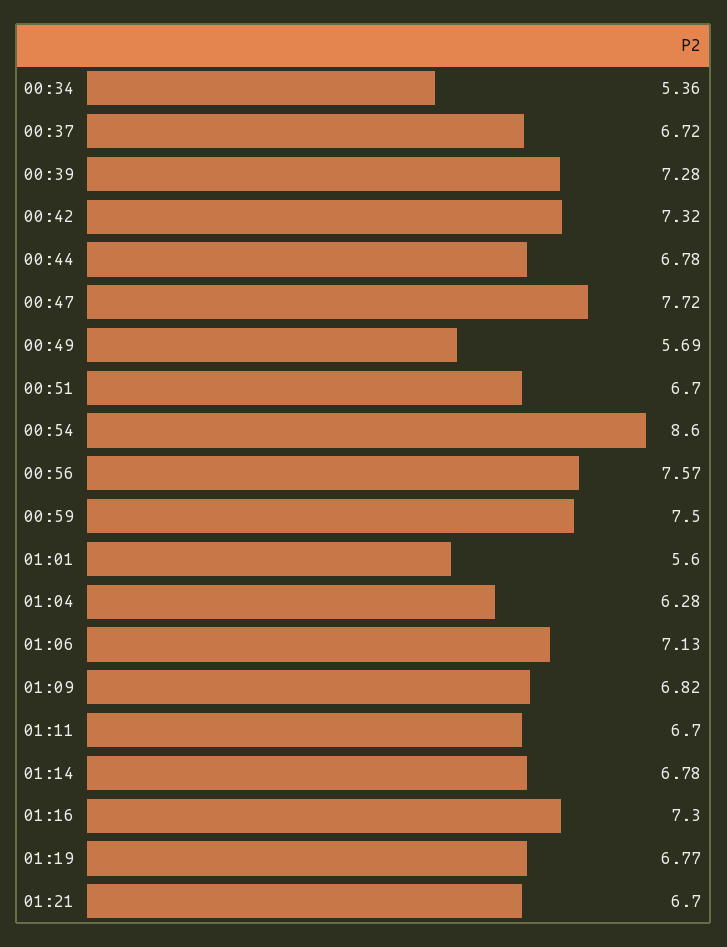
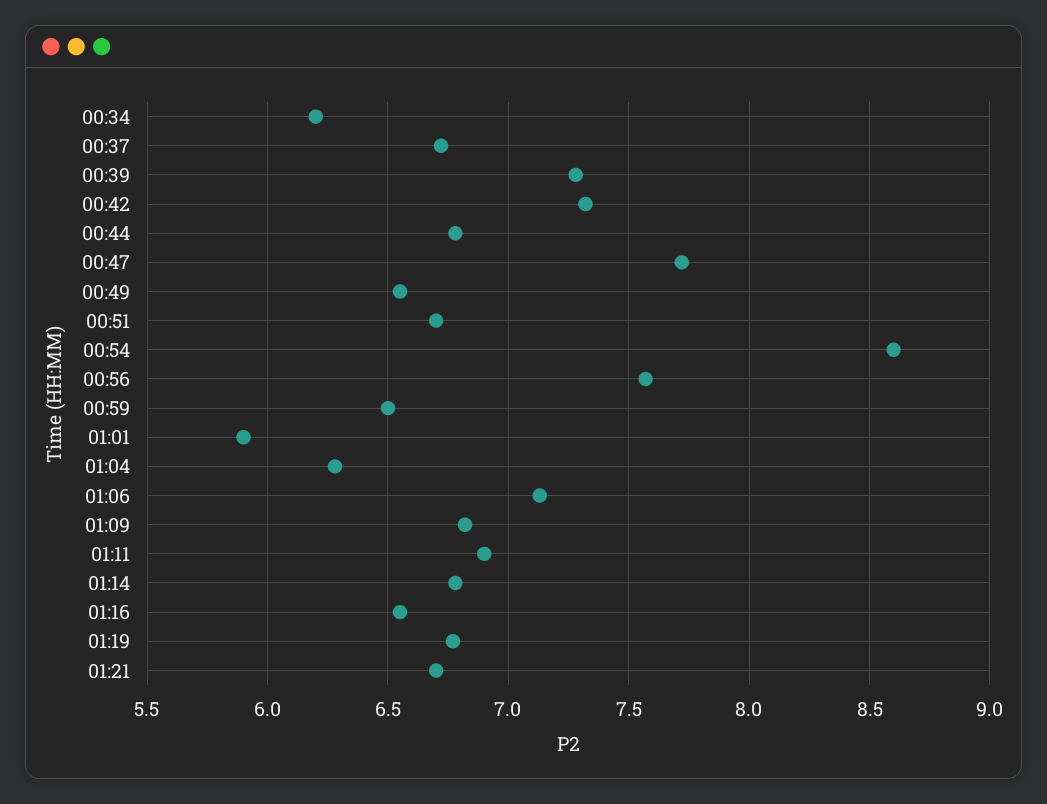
  {
-   "00:34": 5.36,
+   "00:34": 6.2,
    "00:37": 6.72,
    "00:39": 7.28,
    "00:42": 7.32,
    "00:44": 6.78,
    "00:47": 7.72,
-   "00:49": 5.69,
+   "00:49": 6.55,
    "00:51": 6.7,
    "00:54": 8.6,
    "00:56": 7.57,
-   "00:59": 7.5,
+   "00:59": 6.5,
-   "01:01": 5.6,
+   "01:01": 5.9,
    "01:04": 6.28,
    "01:06": 7.13,
    "01:09": 6.82,
-   "01:11": 6.7,
+   "01:11": 6.9,
    "01:14": 6.78,
-   "01:16": 7.3,
+   "01:16": 6.55,
    "01:19": 6.77,
    "01:21": 6.7
  }

